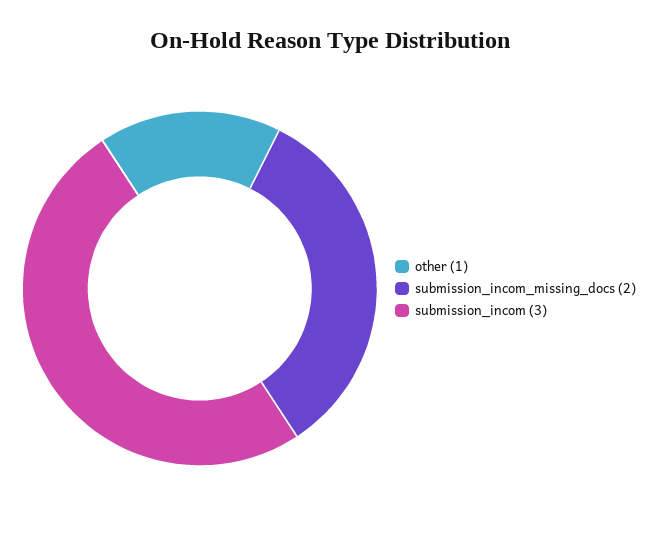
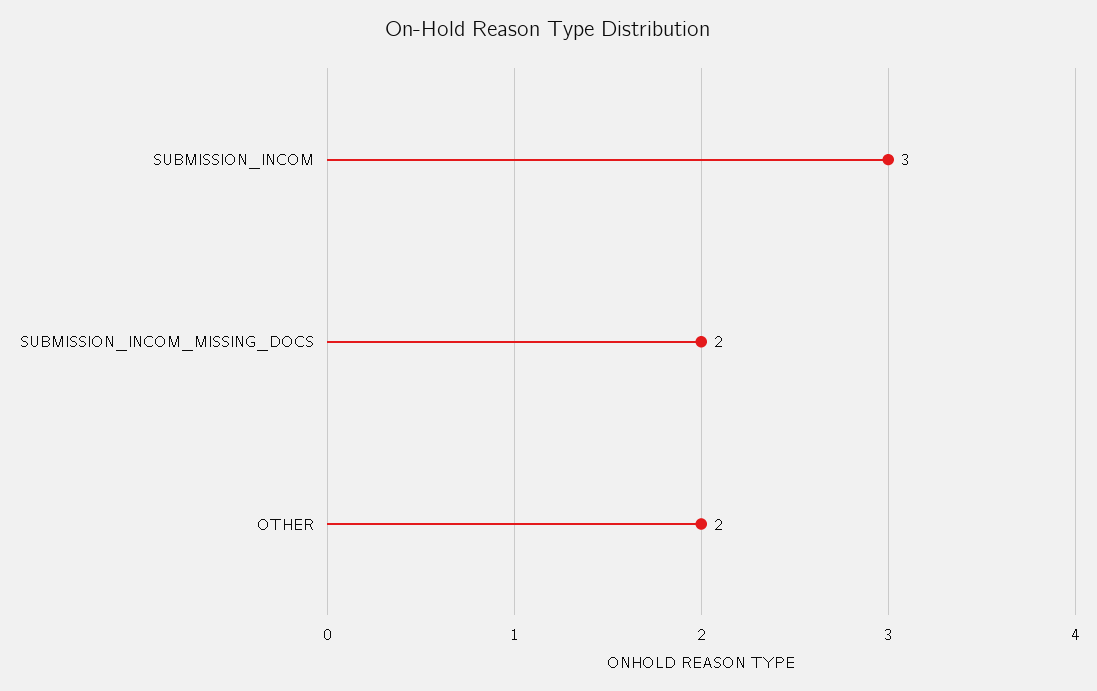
  {
-   "other": 1,
+   "other": 2,
    "submission_incom_missing_docs": 2,
    "submission_incom": 3
  }

